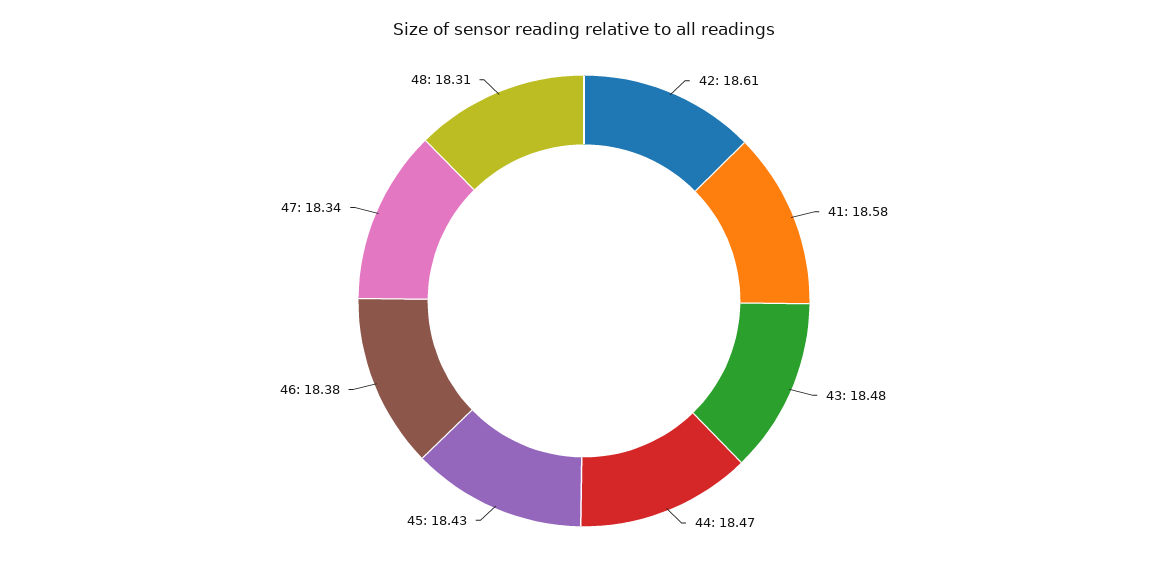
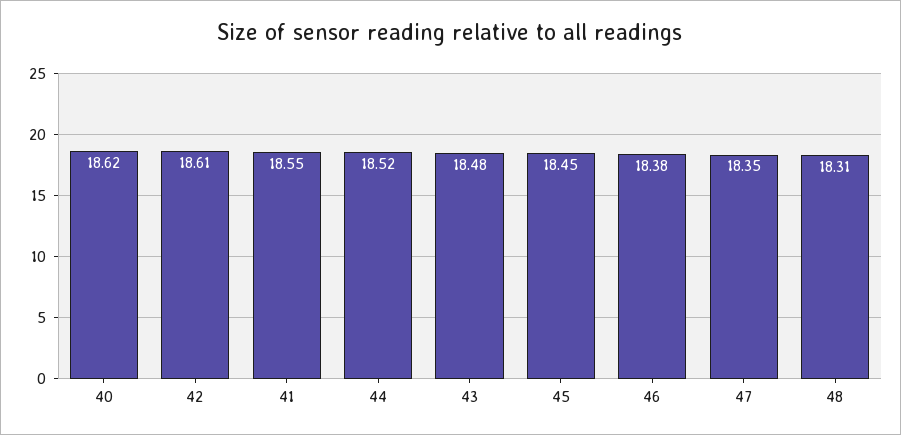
  {
    "42": 18.61,
-   "41": 18.58,
+   "41": 18.55,
    "43": 18.48,
-   "44": 18.47,
+   "44": 18.52,
-   "45": 18.43,
+   "45": 18.45,
    "46": 18.38,
-   "47": 18.34,
+   "47": 18.35,
-   "48": 18.31
+   "48": 18.31,
+   "40": 18.62
  }

